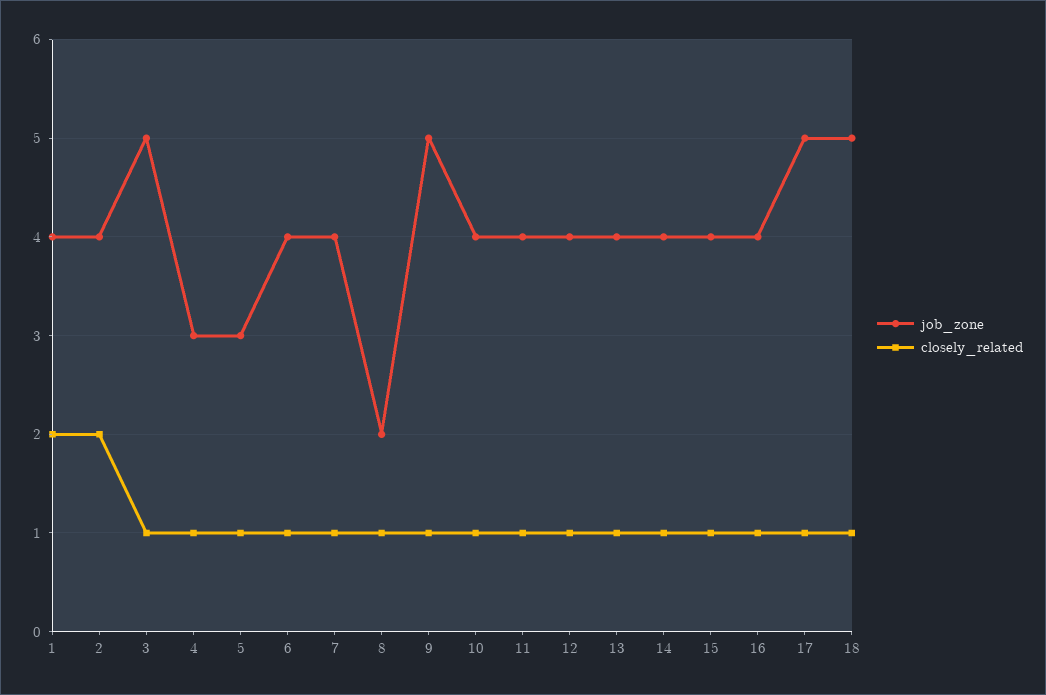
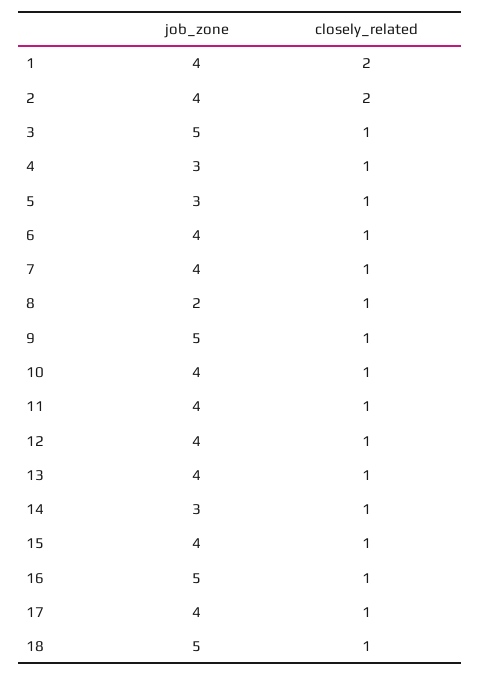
  {
    "job_zone": {
      "1": 4,
      "2": 4,
      "3": 5,
      "4": 3,
      "5": 3,
      "6": 4,
      "7": 4,
      "8": 2,
      "9": 5,
      "10": 4,
      "11": 4,
      "12": 4,
      "13": 4,
-     "14": 4,
+     "14": 3,
      "15": 4,
-     "16": 4,
+     "16": 5,
-     "17": 5,
+     "17": 4,
      "18": 5
    },
    "closely_related": {
      "1": 2,
      "2": 2,
      "3": 1,
      "4": 1,
      "5": 1,
      "6": 1,
      "7": 1,
      "8": 1,
      "9": 1,
      "10": 1,
      "11": 1,
      "12": 1,
      "13": 1,
      "14": 1,
      "15": 1,
      "16": 1,
      "17": 1,
      "18": 1
    }
  }

